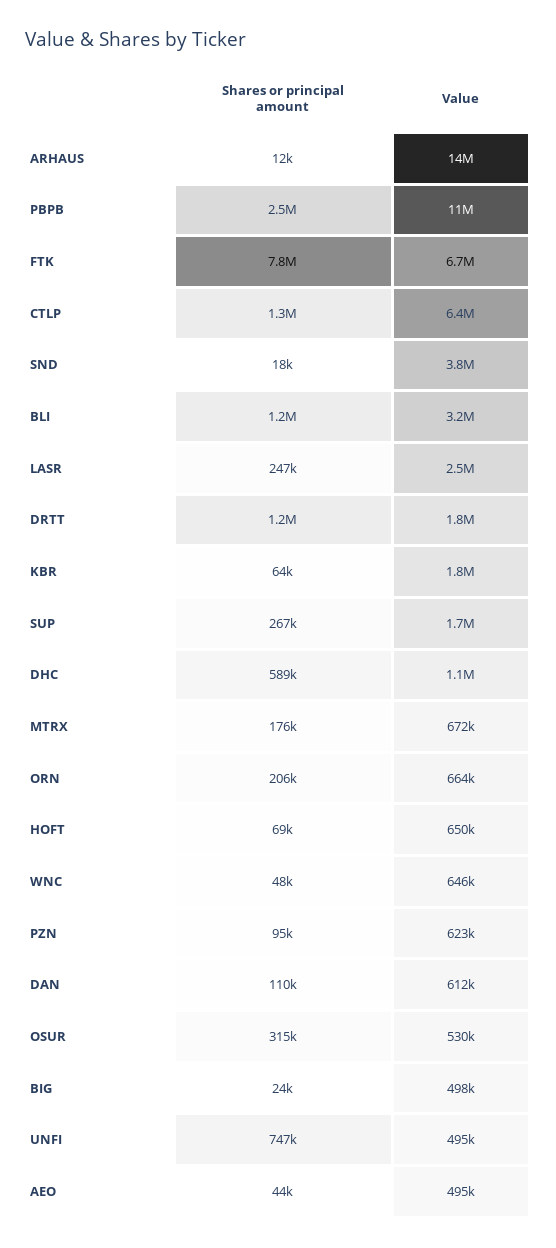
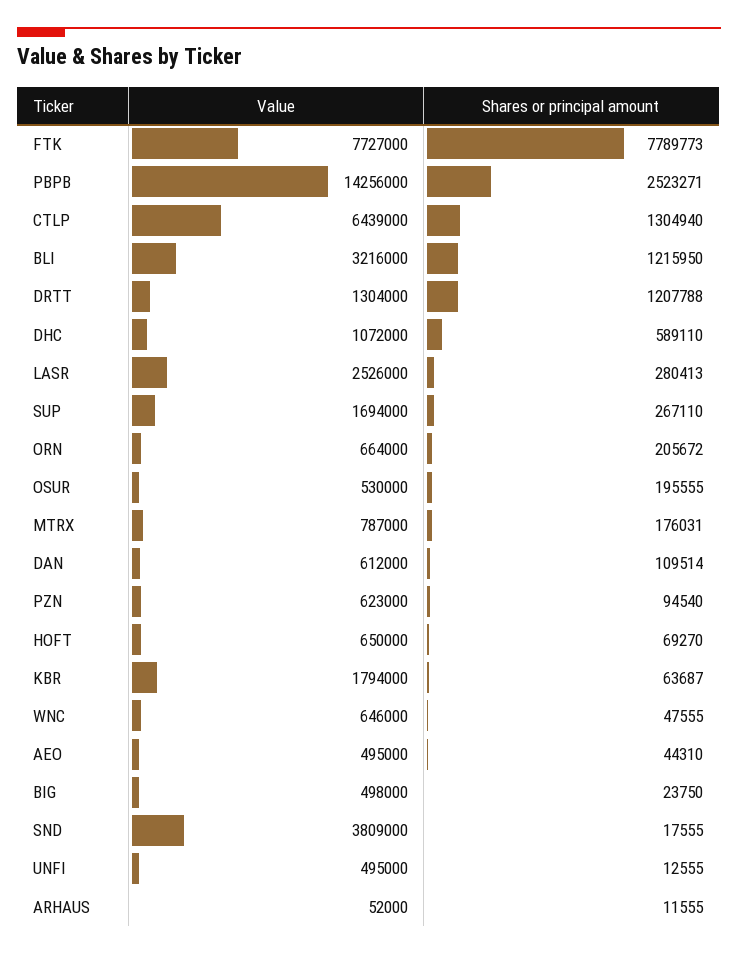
  {
    "Shares or principal amount": {
      "ARHAUS": 11555,
      "PBPB": 2523271,
      "FTK": 7789773,
      "CTLP": 1304940,
      "SND": 17555,
      "BLI": 1215950,
-     "LASR": 247000,
+     "LASR": 280413,
      "DRTT": 1207788,
      "KBR": 63687,
      "SUP": 267110,
      "DHC": 589110,
      "MTRX": 176031,
      "ORN": 205672,
      "HOFT": 69270,
      "WNC": 47555,
      "PZN": 94540,
      "DAN": 109514,
-     "OSUR": 315000,
+     "OSUR": 195555,
      "BIG": 23750,
-     "UNFI": 747000,
+     "UNFI": 12555,
      "AEO": 44310
    },
    "Value": {
-     "ARHAUS": 14000000,
+     "ARHAUS": 52000,
-     "PBPB": 11000000,
+     "PBPB": 14256000,
-     "FTK": 6700000,
+     "FTK": 7727000,
      "CTLP": 6439000,
      "SND": 3809000,
      "BLI": 3216000,
      "LASR": 2526000,
-     "DRTT": 1800000,
+     "DRTT": 1304000,
      "KBR": 1794000,
      "SUP": 1694000,
      "DHC": 1072000,
-     "MTRX": 672000,
+     "MTRX": 787000,
      "ORN": 664000,
      "HOFT": 650000,
      "WNC": 646000,
      "PZN": 623000,
      "DAN": 612000,
      "OSUR": 530000,
      "BIG": 498000,
      "UNFI": 495000,
      "AEO": 495000
    }
  }

